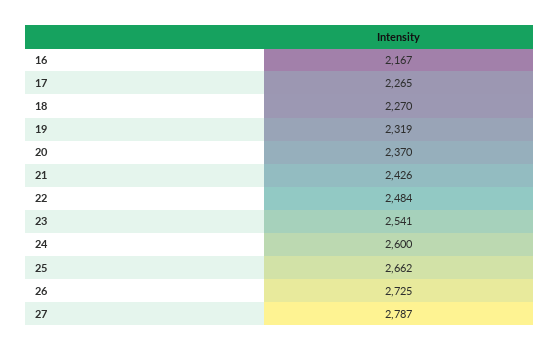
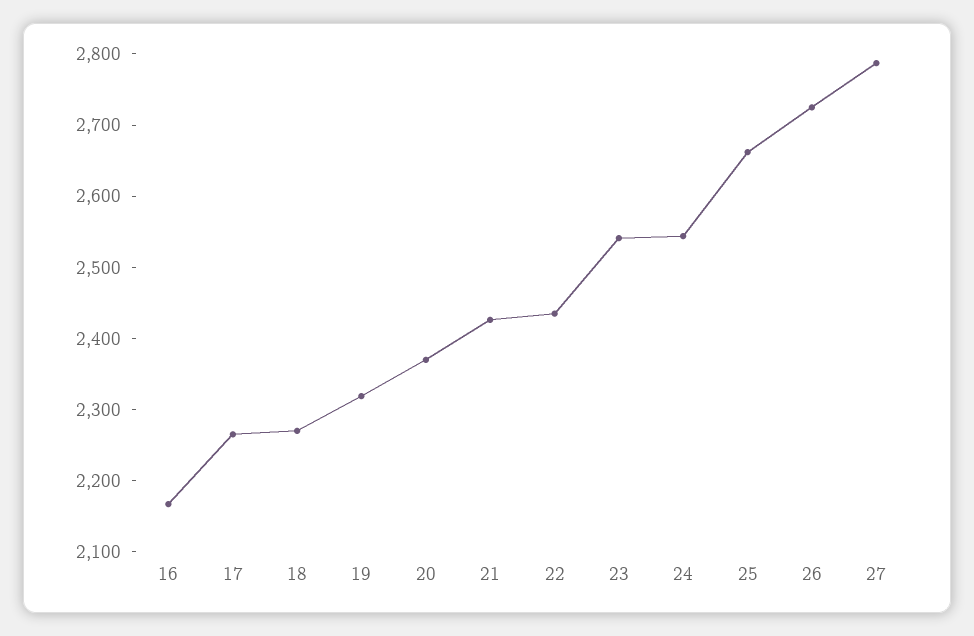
  {
    "16": 2167,
    "17": 2265,
    "18": 2270,
    "19": 2319,
    "20": 2370,
    "21": 2426,
-   "22": 2484,
+   "22": 2440,
    "23": 2541,
-   "24": 2600,
+   "24": 2540,
    "25": 2662,
    "26": 2725,
    "27": 2787
  }

